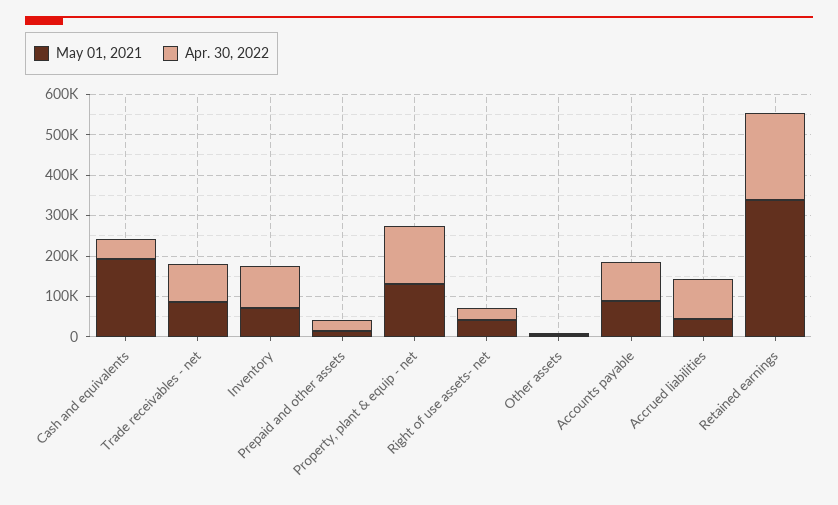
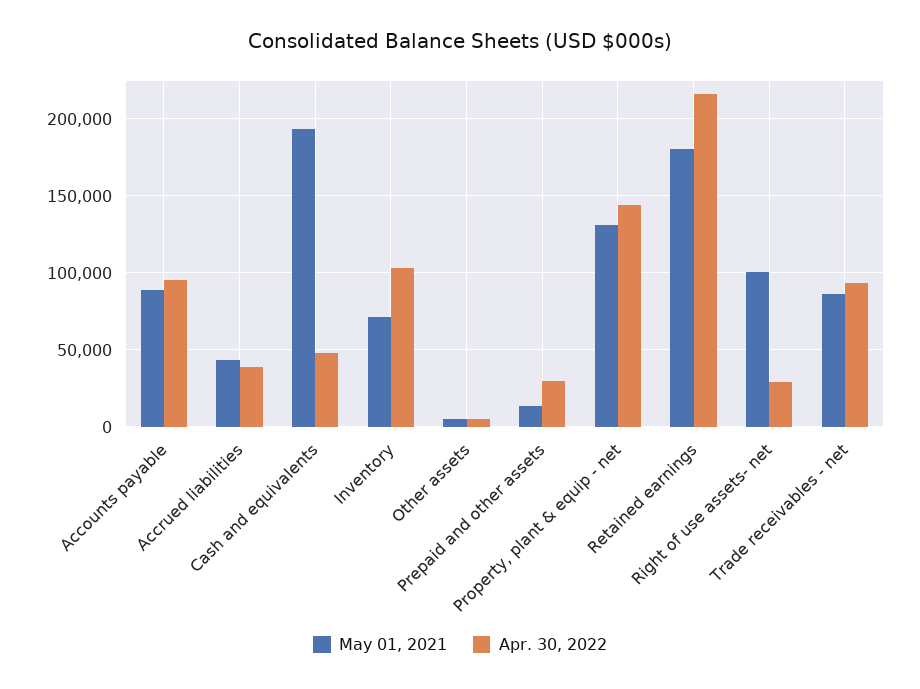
  {
    "May 01, 2021": {
      "Cash and equivalents": 195000,
      "Trade receivables - net": 85000,
      "Inventory": 70000,
      "Prepaid and other assets": 15000,
      "Property, plant & equip - net": 130000,
-     "Right of use assets- net": 40000,
+     "Right of use assets- net": 100000,
      "Other assets": 5000,
      "Accounts payable": 90000,
      "Accrued liabilities": 45000,
-     "Retained earnings": 340000
+     "Retained earnings": 180000
    },
    "Apr. 30, 2022": {
      "Cash and equivalents": 50000,
      "Trade receivables - net": 95000,
      "Inventory": 105000,
      "Prepaid and other assets": 30000,
      "Property, plant & equip - net": 145000,
      "Right of use assets- net": 30000,
      "Other assets": 5000,
      "Accounts payable": 95000,
-     "Accrued liabilities": 100000,
+     "Accrued liabilities": 40000,
      "Retained earnings": 215000
    }
  }

